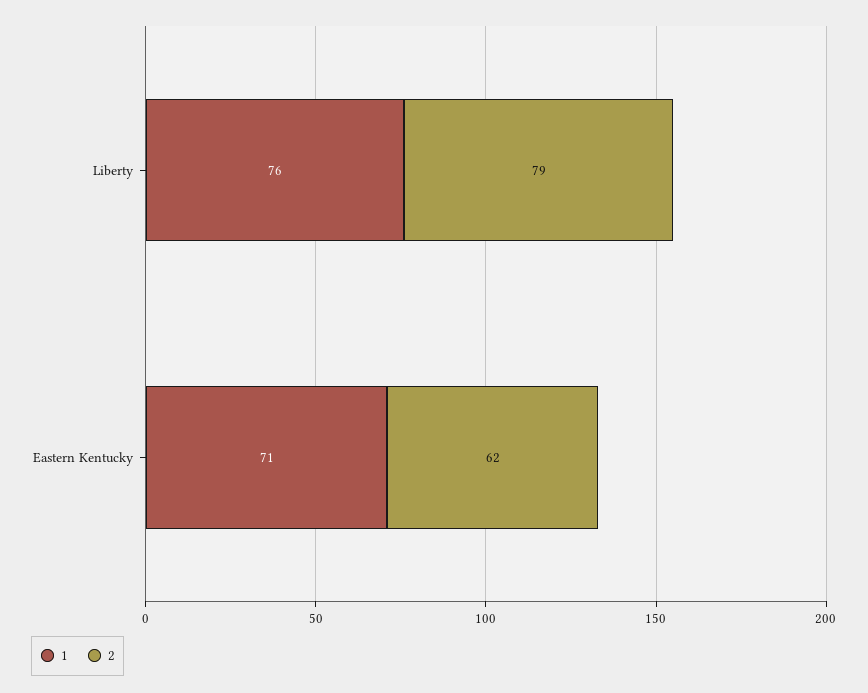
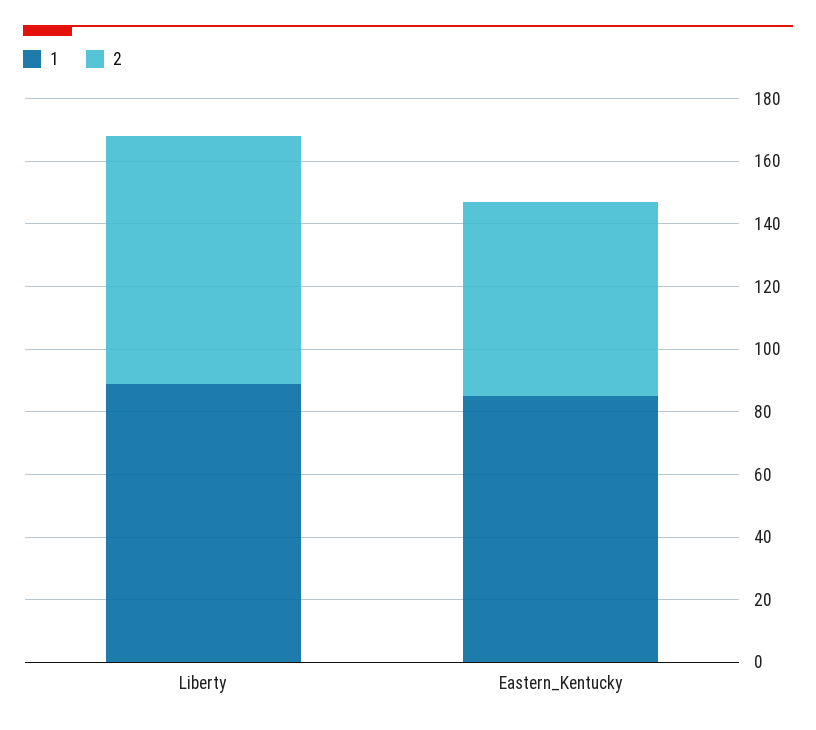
  {
    "1": {
-     "Liberty": 76,
+     "Liberty": 90,
-     "Eastern Kentucky": 71
+     "Eastern Kentucky": 85
    },
    "2": {
      "Liberty": 79,
      "Eastern Kentucky": 62
    }
  }

